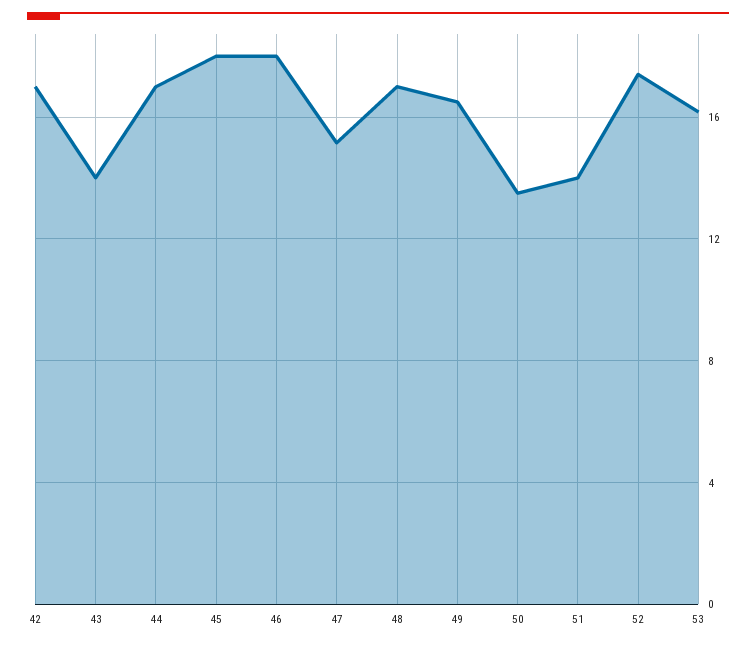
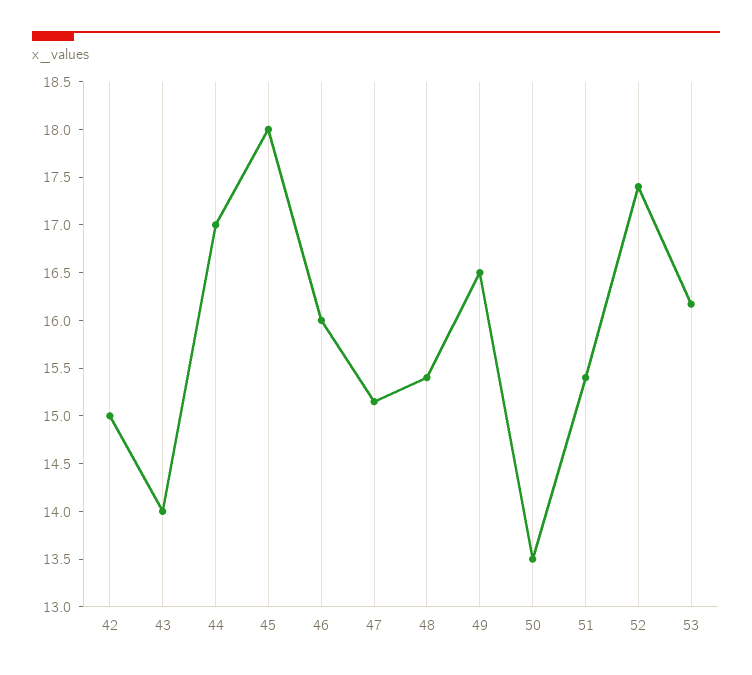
  {
-   "42": 17,
+   "42": 15,
    "43": 14,
    "44": 17,
    "45": 18,
-   "46": 18,
+   "46": 16,
    "47": 15.2,
-   "48": 17,
+   "48": 15.4,
    "49": 16.5,
    "50": 13.5,
-   "51": 14,
+   "51": 15.4,
    "52": 17.4,
    "53": 16.2
  }

